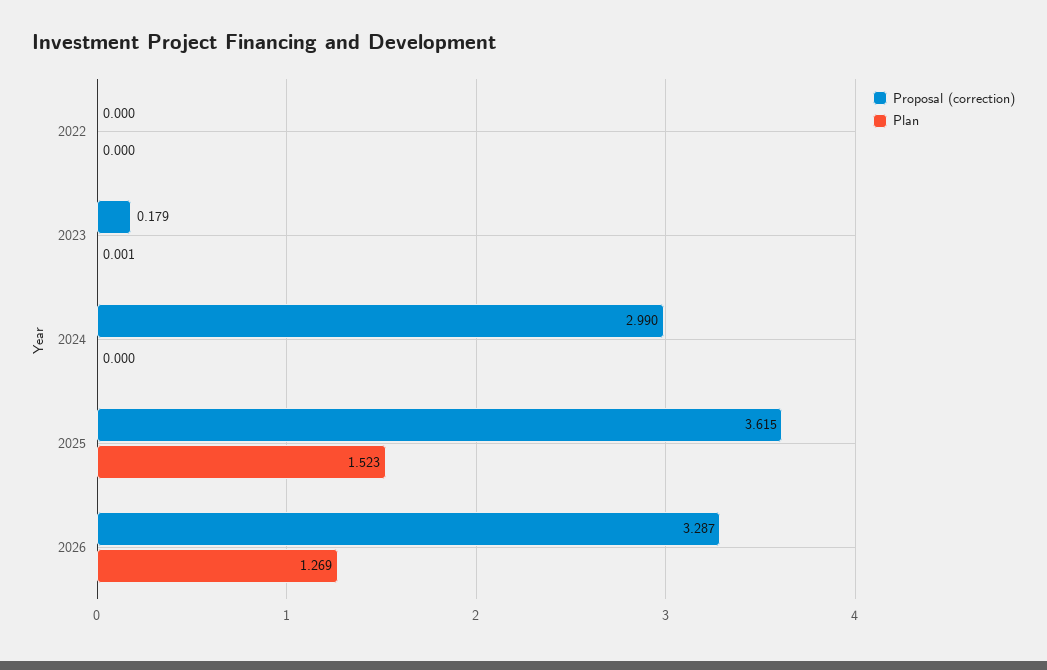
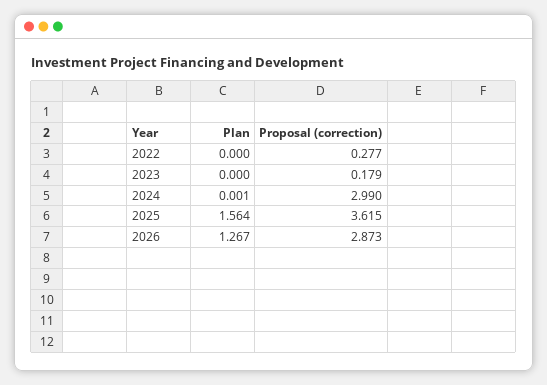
  {
    "Proposal (correction)": {
-     "2022": 0,
+     "2022": 0.277,
      "2023": 0.179,
      "2024": 2.99,
      "2025": 3.615,
-     "2026": 3.287
+     "2026": 2.873
    },
    "Plan": {
      "2022": 0,
-     "2023": 0.001,
+     "2023": 0,
-     "2024": 0,
+     "2024": 0.001,
-     "2025": 1.523,
+     "2025": 1.564,
-     "2026": 1.269
+     "2026": 1.267
    }
  }

